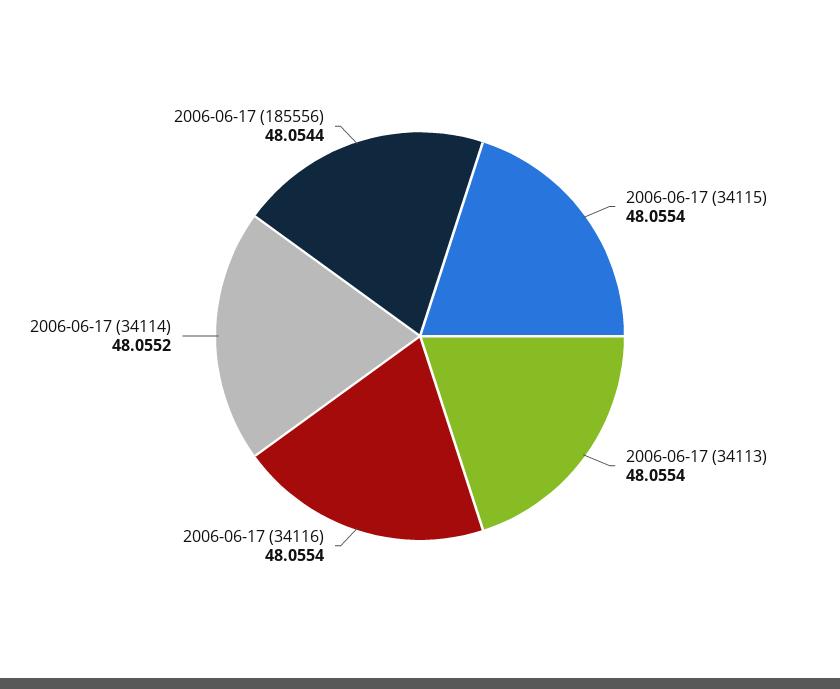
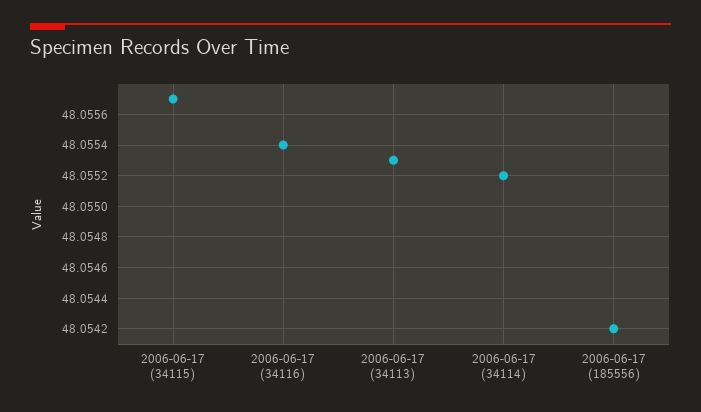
  {
-   "2006-06-17 (34115)": 48.0554,
+   "2006-06-17 (34115)": 48.0557,
-   "2006-06-17 (34113)": 48.0554,
+   "2006-06-17 (34113)": 48.0553,
    "2006-06-17 (34116)": 48.0554,
    "2006-06-17 (34114)": 48.0552,
-   "2006-06-17 (185556)": 48.0544
+   "2006-06-17 (185556)": 48.0542
  }

